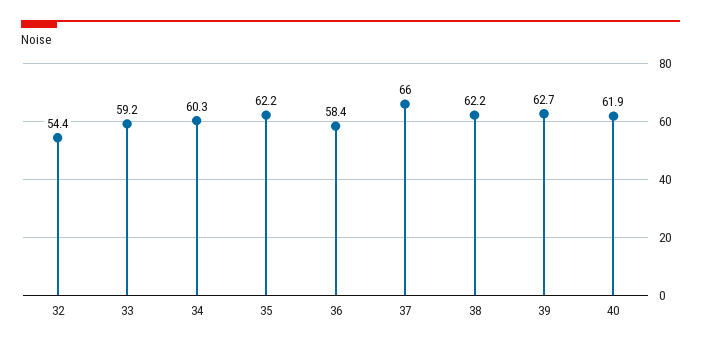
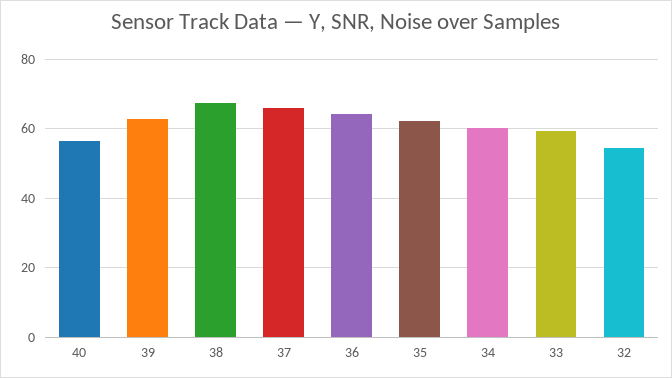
  {
    "32": 54.4,
    "33": 59.2,
    "34": 60.3,
    "35": 62.2,
-   "36": 58.4,
+   "36": 64,
    "37": 66,
-   "38": 62.2,
+   "38": 68,
    "39": 62.7,
-   "40": 61.9
+   "40": 56
  }

